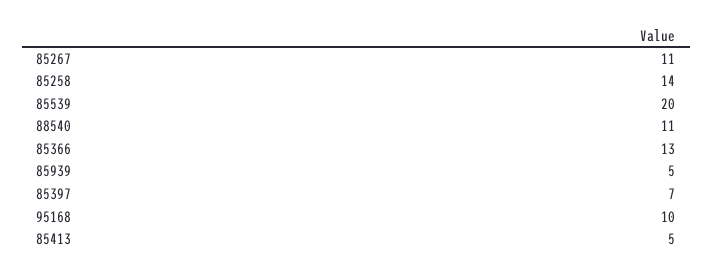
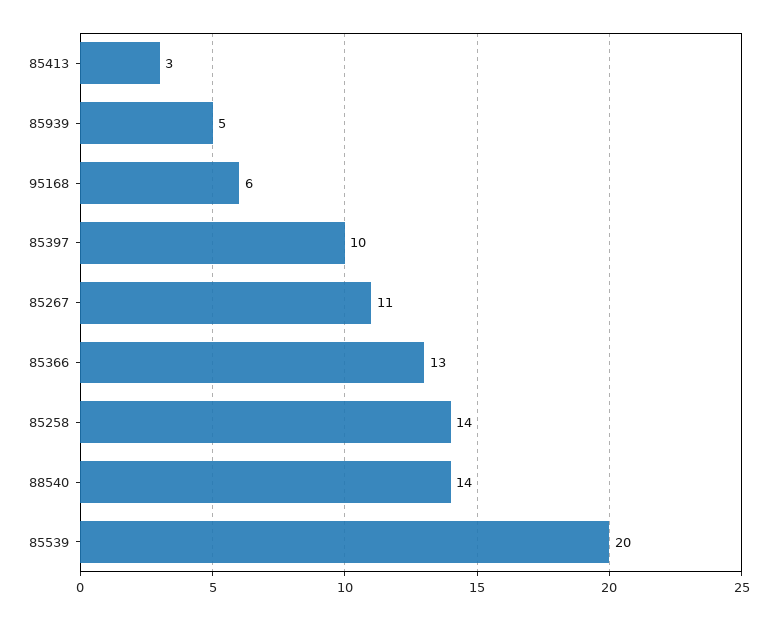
  {
    "85267": 11,
    "85258": 14,
    "85539": 20,
-   "88540": 11,
+   "88540": 14,
    "85366": 13,
    "85939": 5,
-   "85397": 7,
+   "85397": 10,
-   "95168": 10,
+   "95168": 6,
-   "85413": 5
+   "85413": 3
  }

